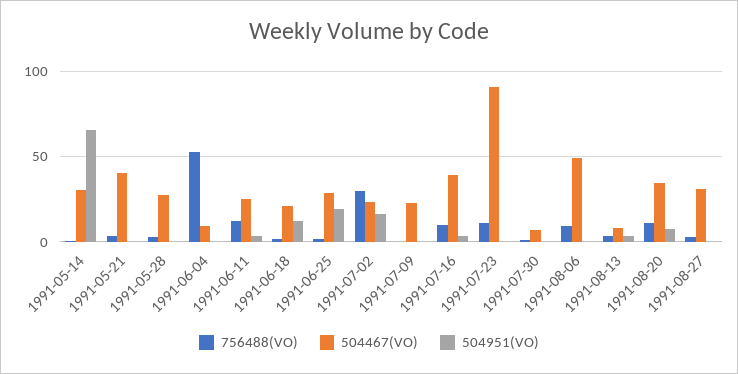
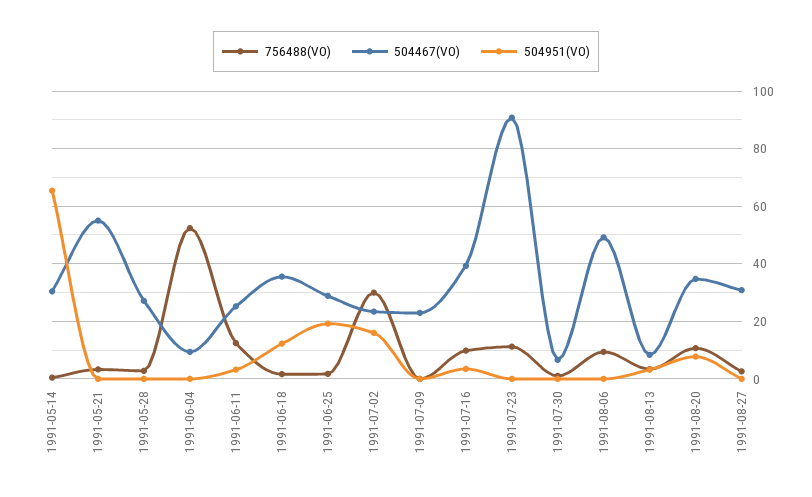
  {
    "756488(VO)": {
      "1991-05-14": 0,
      "1991-05-21": 2.5,
      "1991-05-28": 2.5,
      "1991-06-04": 52.5,
      "1991-06-11": 12.5,
      "1991-06-18": 2.5,
      "1991-06-25": 2.5,
      "1991-07-02": 30,
      "1991-07-09": 0,
      "1991-07-16": 10,
      "1991-07-23": 10,
      "1991-07-30": 0,
      "1991-08-06": 10,
      "1991-08-13": 2.5,
      "1991-08-20": 10,
      "1991-08-27": 2.5
    },
    "504467(VO)": {
      "1991-05-14": 30,
-     "1991-05-21": 40,
+     "1991-05-21": 55,
      "1991-05-28": 27.5,
      "1991-06-04": 10,
      "1991-06-11": 25,
-     "1991-06-18": 20,
+     "1991-06-18": 35,
      "1991-06-25": 30,
      "1991-07-02": 22.5,
      "1991-07-09": 22.5,
      "1991-07-16": 40,
      "1991-07-23": 90,
      "1991-07-30": 7.5,
      "1991-08-06": 50,
      "1991-08-13": 7.5,
      "1991-08-20": 35,
      "1991-08-27": 30
    },
    "504951(VO)": {
      "1991-05-14": 65,
      "1991-05-21": 0,
      "1991-05-28": 0,
      "1991-06-04": 0,
      "1991-06-11": 2.5,
      "1991-06-18": 12.5,
      "1991-06-25": 20,
      "1991-07-02": 15,
      "1991-07-09": 0,
      "1991-07-16": 2.5,
      "1991-07-23": 0,
      "1991-07-30": 0,
      "1991-08-06": 0,
      "1991-08-13": 2.5,
      "1991-08-20": 7.5,
      "1991-08-27": 0
    }
  }

